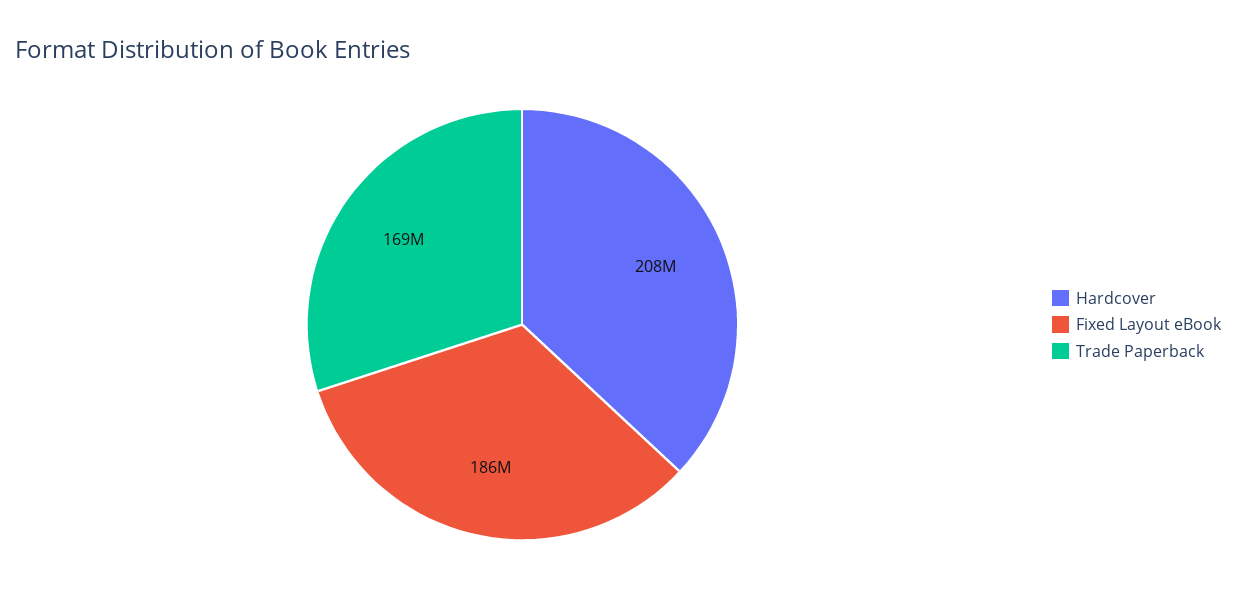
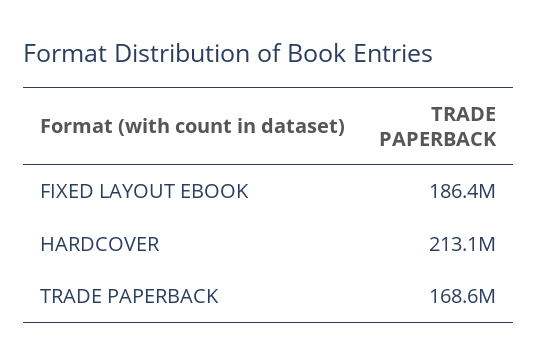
  {
-   "Hardcover": 208000000,
+   "Hardcover": 213100000,
    "Fixed Layout eBook": 186400000,
    "Trade Paperback": 168600000
  }

